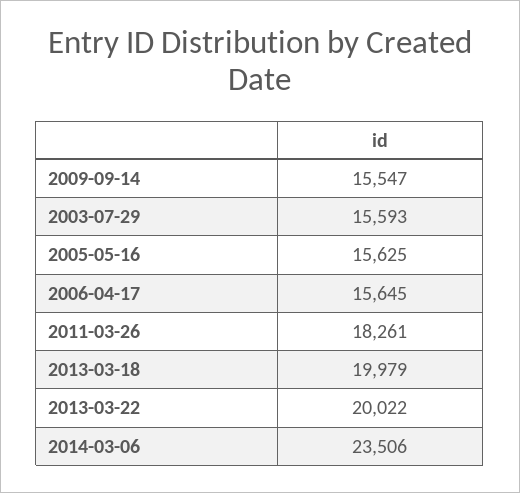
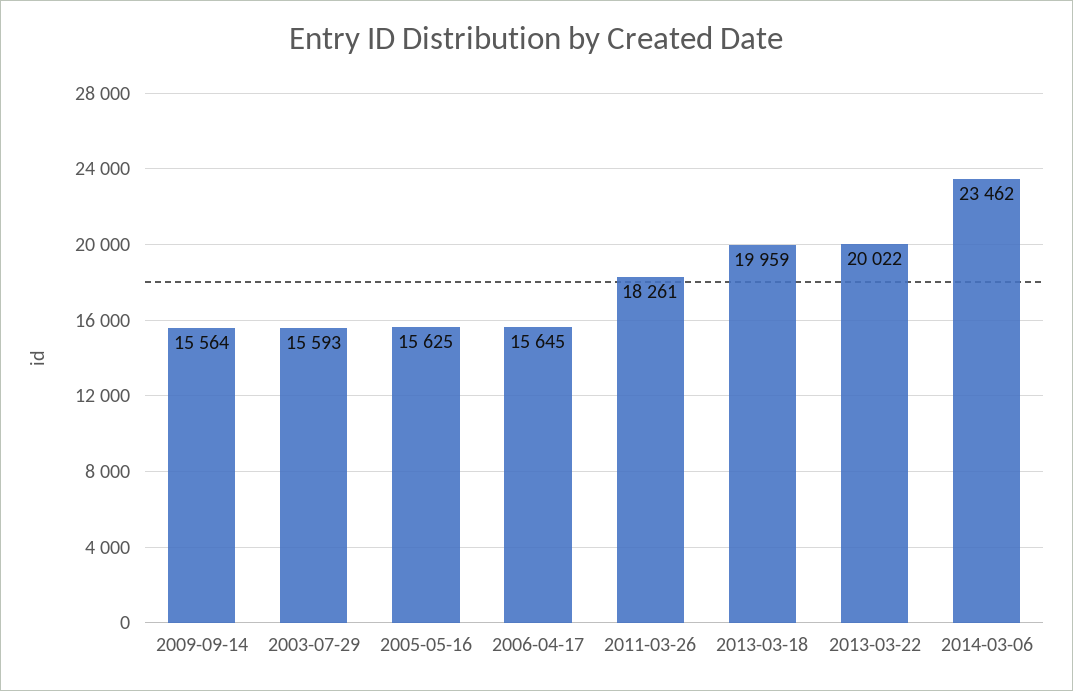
  {
-   "2009-09-14": 15547,
+   "2009-09-14": 15564,
    "2003-07-29": 15593,
    "2005-05-16": 15625,
    "2006-04-17": 15645,
    "2011-03-26": 18261,
-   "2013-03-18": 19979,
+   "2013-03-18": 19959,
    "2013-03-22": 20022,
-   "2014-03-06": 23506
+   "2014-03-06": 23462
  }

